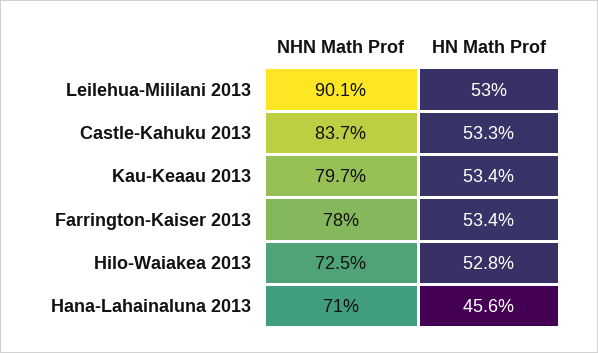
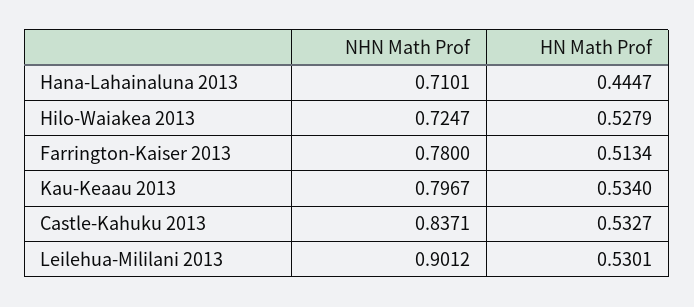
  {
    "NHN Math Prof": {
      "Leilehua-Mililani 2013": 0.9012,
      "Castle-Kahuku 2013": 0.8371,
      "Kau-Keaau 2013": 0.7967,
      "Farrington-Kaiser 2013": 0.78,
      "Hilo-Waiakea 2013": 0.7247,
      "Hana-Lahainaluna 2013": 0.7101
    },
    "HN Math Prof": {
      "Leilehua-Mililani 2013": 0.5301,
      "Castle-Kahuku 2013": 0.5327,
      "Kau-Keaau 2013": 0.534,
-     "Farrington-Kaiser 2013": 0.534,
+     "Farrington-Kaiser 2013": 0.5134,
      "Hilo-Waiakea 2013": 0.5279,
-     "Hana-Lahainaluna 2013": 0.456
+     "Hana-Lahainaluna 2013": 0.4447
    }
  }

